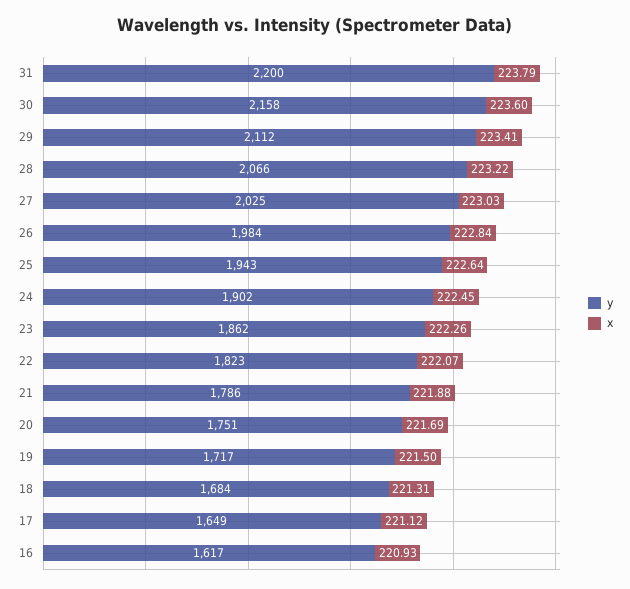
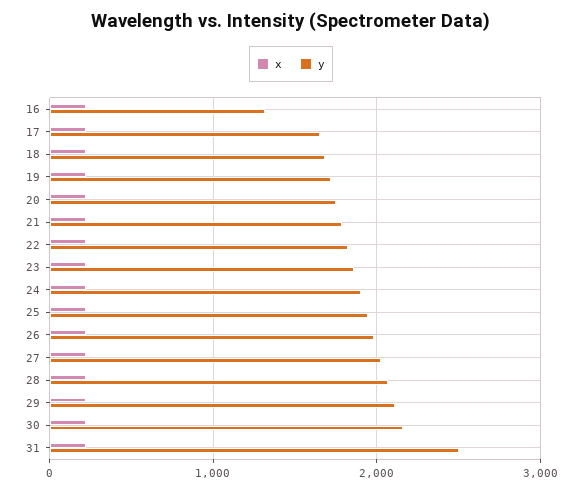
  {
    "y": {
-     "31": 2200,
+     "31": 2500,
      "30": 2158,
      "29": 2112,
      "28": 2066,
      "27": 2025,
      "26": 1984,
      "25": 1943,
      "24": 1902,
      "23": 1862,
      "22": 1823,
      "21": 1786,
      "20": 1751,
      "19": 1717,
      "18": 1684,
      "17": 1649,
-     "16": 1617
+     "16": 1300
    },
    "x": {
      "31": 223.79,
      "30": 223.6,
      "29": 223.41,
      "28": 223.22,
      "27": 223.03,
      "26": 222.84,
      "25": 222.64,
      "24": 222.45,
      "23": 222.26,
      "22": 222.07,
      "21": 221.88,
      "20": 221.69,
      "19": 221.5,
      "18": 221.31,
      "17": 221.12,
      "16": 220.93
    }
  }

